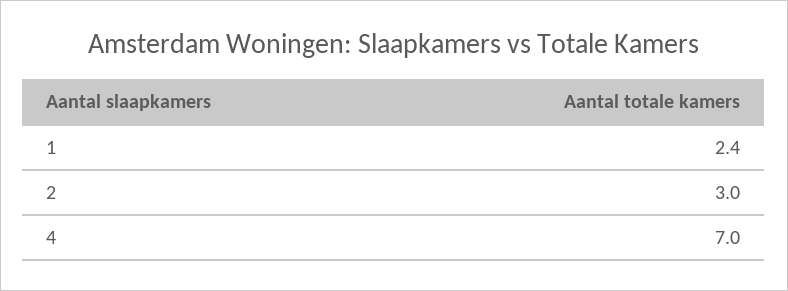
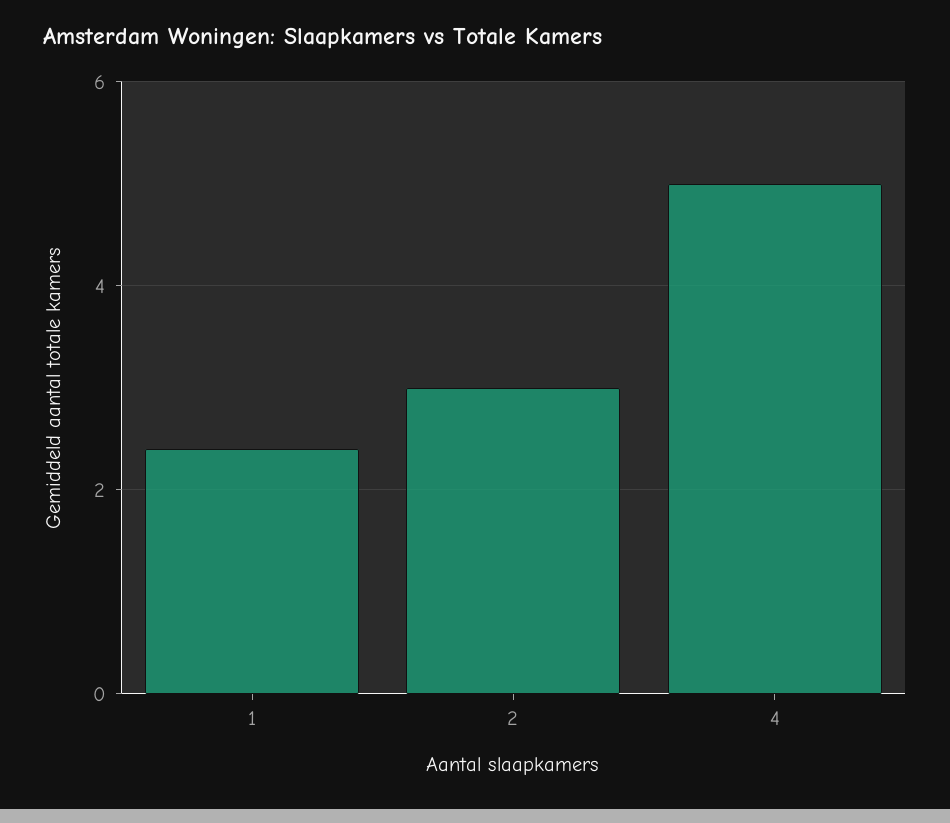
  {
    "1": 2.4,
    "2": 3,
-   "4": 7
+   "4": 5
  }

